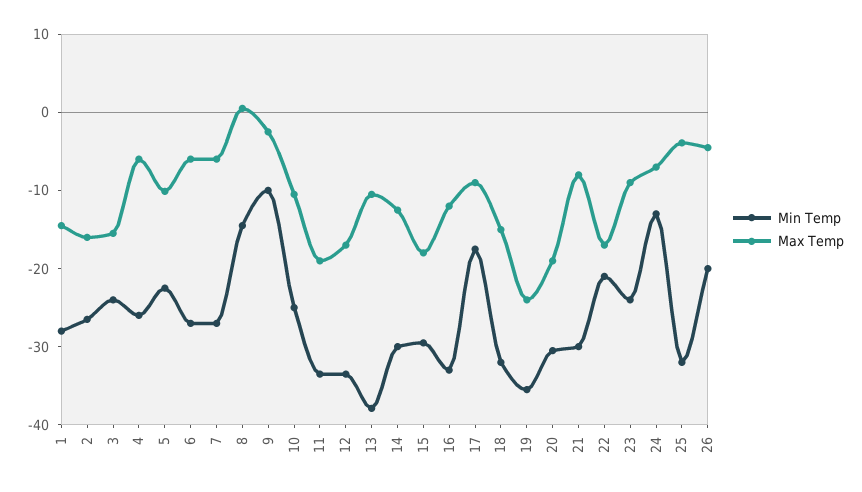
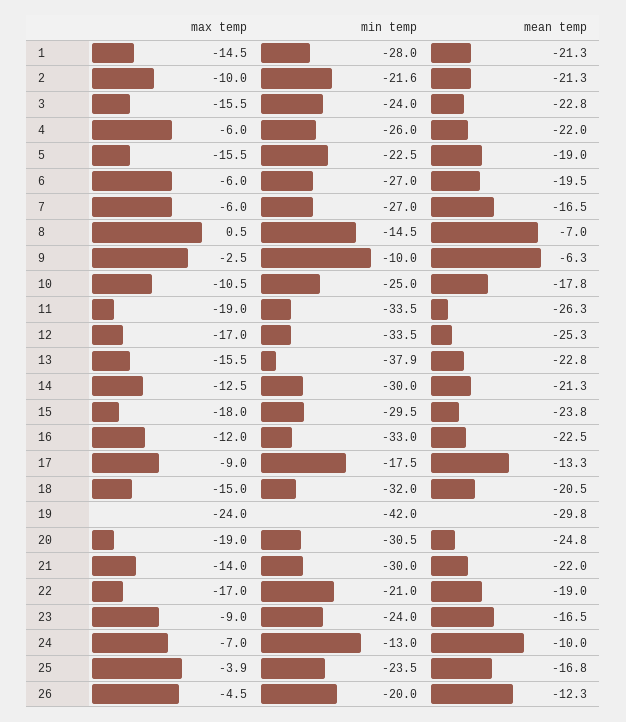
  {
    "Min Temp": {
      "1": -28,
-     "2": -26,
+     "2": -21.6,
      "3": -24,
      "4": -26,
      "5": -22.5,
      "6": -27,
      "7": -27,
      "8": -14.5,
      "9": -10,
      "10": -25,
      "11": -33.5,
      "12": -33.5,
      "13": -37.9,
      "14": -30,
      "15": -29.5,
      "16": -33,
      "17": -17.5,
      "18": -32,
-     "19": -36,
+     "19": -42,
      "20": -30.5,
      "21": -30,
      "22": -21,
      "23": -24,
      "24": -13,
-     "25": -32,
+     "25": -23.5,
      "26": -20
    },
    "Max Temp": {
      "1": -14.5,
-     "2": -16,
+     "2": -10,
      "3": -15.5,
      "4": -6,
-     "5": -10,
+     "5": -15.5,
      "6": -6,
      "7": -6,
      "8": 0.5,
      "9": -2.5,
      "10": -10.5,
      "11": -19,
      "12": -17,
-     "13": -10,
+     "13": -15.5,
      "14": -12.5,
      "15": -18,
      "16": -12,
      "17": -9,
      "18": -15,
      "19": -24,
      "20": -19,
-     "21": -8,
+     "21": -14,
      "22": -17,
      "23": -9,
      "24": -7,
      "25": -3.9,
      "26": -4.5
-   }
+   },
+   "mean temp": {
+     "1": -21.3,
+     "2": -21.3,
+     "3": -22.8,
+     "4": -22,
+     "5": -19,
+     "6": -19.5,
+     "7": -16.5,
+     "8": -7,
+     "9": -6.3,
+     "10": -17.8,
+     "11": -26.3,
+     "12": -25.3,
+     "13": -22.8,
+     "14": -21.3,
+     "15": -23.8,
+     "16": -22.5,
+     "17": -13.3,
+     "18": -20.5,
+     "19": -29.8,
+     "20": -24.8,
+     "21": -22,
+     "22": -19,
+     "23": -16.5,
+     "24": -10,
+     "25": -16.8,
+     "26": -12.3
+   }
  }

